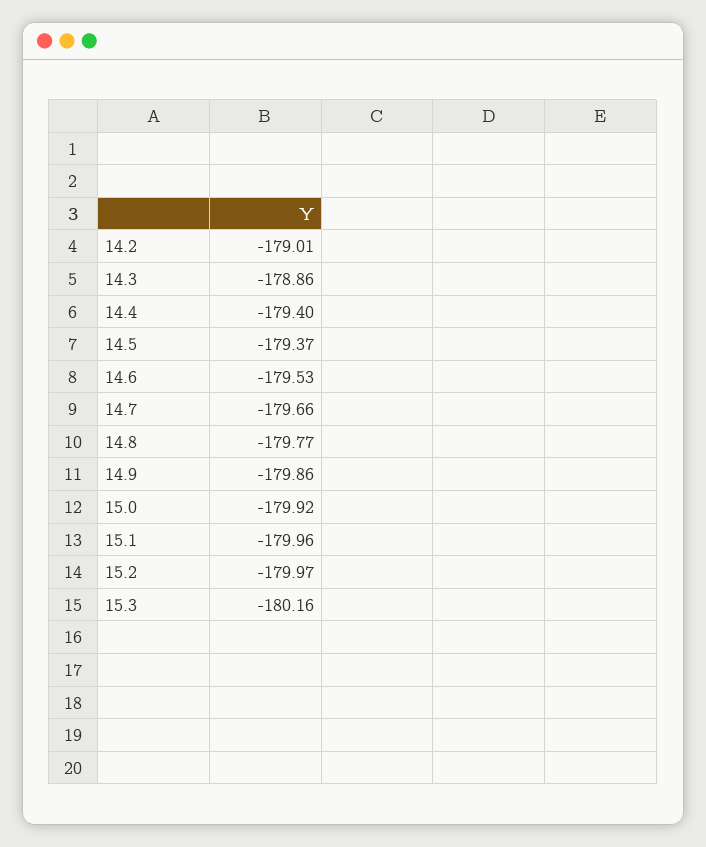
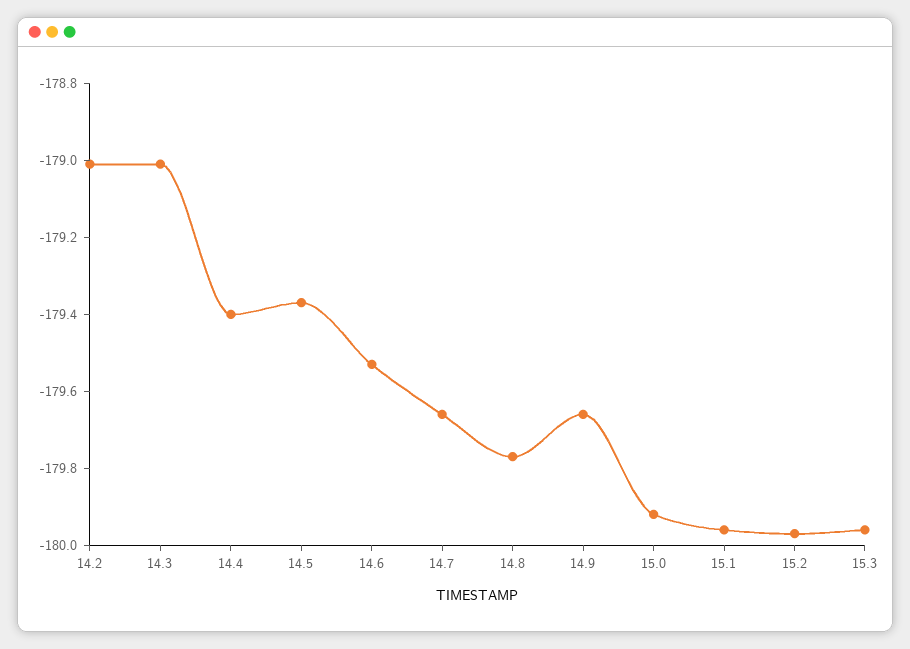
  {
    "14.2": -179.01,
-   "14.3": -178.86,
+   "14.3": -179,
    "14.4": -179.4,
    "14.5": -179.37,
    "14.6": -179.53,
    "14.7": -179.66,
    "14.8": -179.77,
-   "14.9": -179.86,
+   "14.9": -179.65,
    "15.0": -179.92,
    "15.1": -179.96,
    "15.2": -179.97,
-   "15.3": -180.16
+   "15.3": -179.95
  }

